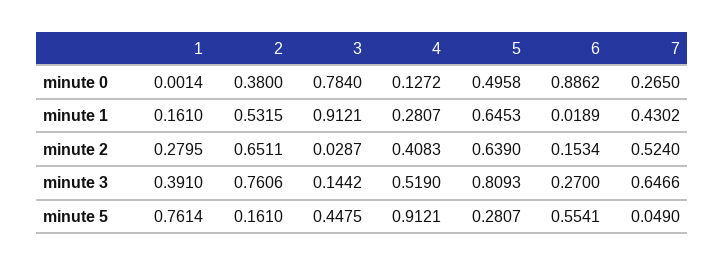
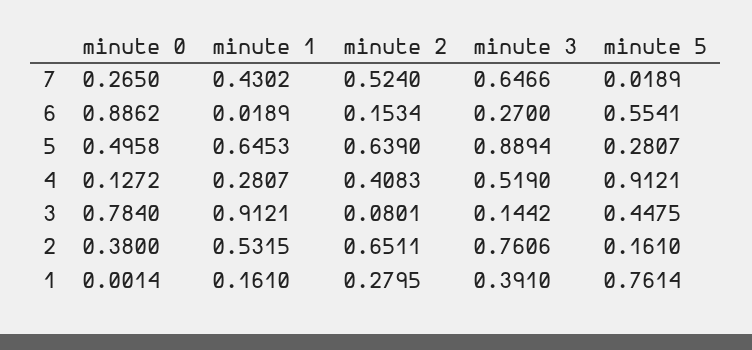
  {
    "1": {
      "minute 0": 0.0014,
      "minute 1": 0.161,
      "minute 2": 0.2795,
      "minute 3": 0.391,
      "minute 5": 0.7614
    },
    "2": {
      "minute 0": 0.38,
      "minute 1": 0.5315,
      "minute 2": 0.6511,
      "minute 3": 0.7606,
      "minute 5": 0.161
    },
    "3": {
      "minute 0": 0.784,
      "minute 1": 0.9121,
-     "minute 2": 0.0287,
+     "minute 2": 0.0801,
      "minute 3": 0.1442,
      "minute 5": 0.4475
    },
    "4": {
      "minute 0": 0.1272,
      "minute 1": 0.2807,
      "minute 2": 0.4083,
      "minute 3": 0.519,
      "minute 5": 0.9121
    },
    "5": {
      "minute 0": 0.4958,
      "minute 1": 0.6453,
      "minute 2": 0.639,
-     "minute 3": 0.8093,
+     "minute 3": 0.8894,
      "minute 5": 0.2807
    },
    "6": {
      "minute 0": 0.8862,
      "minute 1": 0.0189,
      "minute 2": 0.1534,
      "minute 3": 0.27,
      "minute 5": 0.5541
    },
    "7": {
      "minute 0": 0.265,
      "minute 1": 0.4302,
      "minute 2": 0.524,
      "minute 3": 0.6466,
-     "minute 5": 0.049
+     "minute 5": 0.0189
    }
  }

